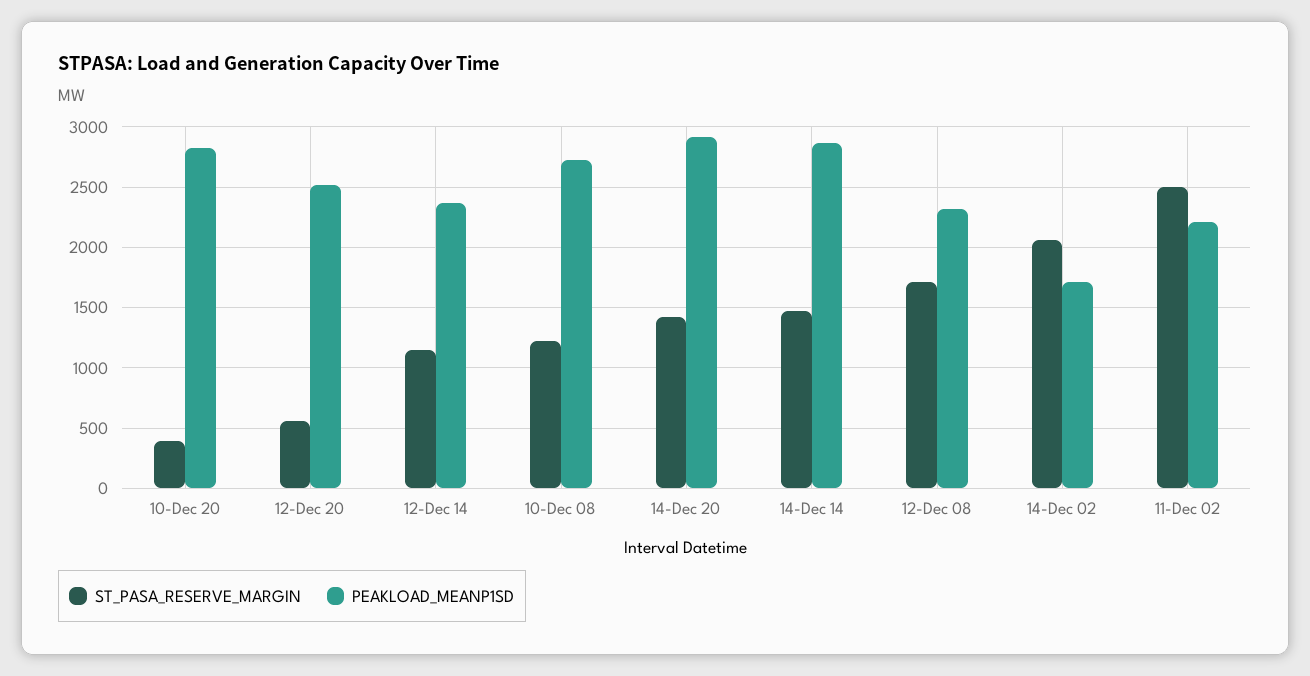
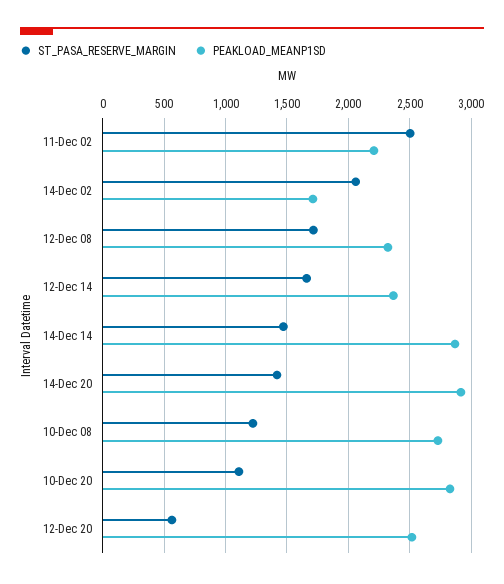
  {
    "ST_PASA_RESERVE_MARGIN": {
-     "10-Dec 20": 400,
+     "10-Dec 20": 1100,
      "12-Dec 20": 550,
-     "12-Dec 14": 1150,
+     "12-Dec 14": 1650,
      "10-Dec 08": 1200,
      "14-Dec 20": 1400,
      "14-Dec 14": 1450,
      "12-Dec 08": 1700,
      "14-Dec 02": 2050,
      "11-Dec 02": 2500
    },
    "PEAKLOAD_MEANP1SD": {
      "10-Dec 20": 2850,
      "12-Dec 20": 2500,
      "12-Dec 14": 2350,
      "10-Dec 08": 2750,
      "14-Dec 20": 2900,
      "14-Dec 14": 2850,
      "12-Dec 08": 2300,
      "14-Dec 02": 1700,
      "11-Dec 02": 2200
    }
  }

